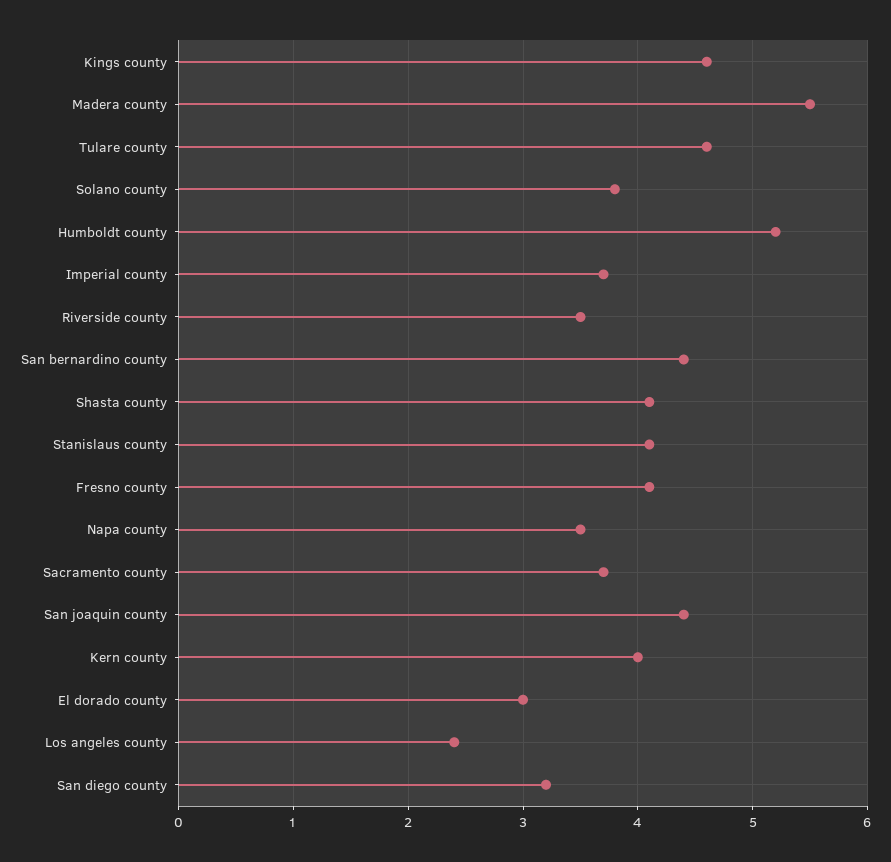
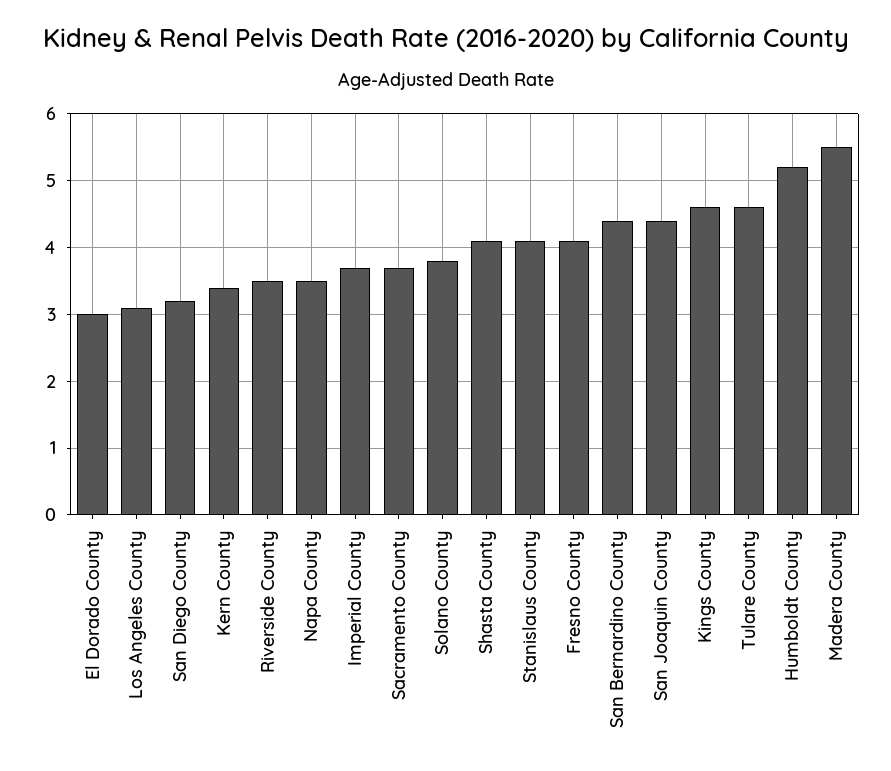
  {
    "Kings county": 4.6,
    "Madera county": 5.5,
    "Tulare county": 4.6,
    "Solano county": 3.8,
    "Humboldt county": 5.2,
    "Imperial county": 3.7,
    "Riverside county": 3.5,
    "San bernardino county": 4.4,
    "Shasta county": 4.1,
    "Stanislaus county": 4.1,
    "Fresno county": 4.1,
    "Napa county": 3.5,
    "Sacramento county": 3.7,
    "San joaquin county": 4.4,
-   "Kern county": 4,
+   "Kern county": 3.4,
    "El dorado county": 3,
-   "Los angeles county": 2.4,
+   "Los angeles county": 3.1,
    "San diego county": 3.2
  }

